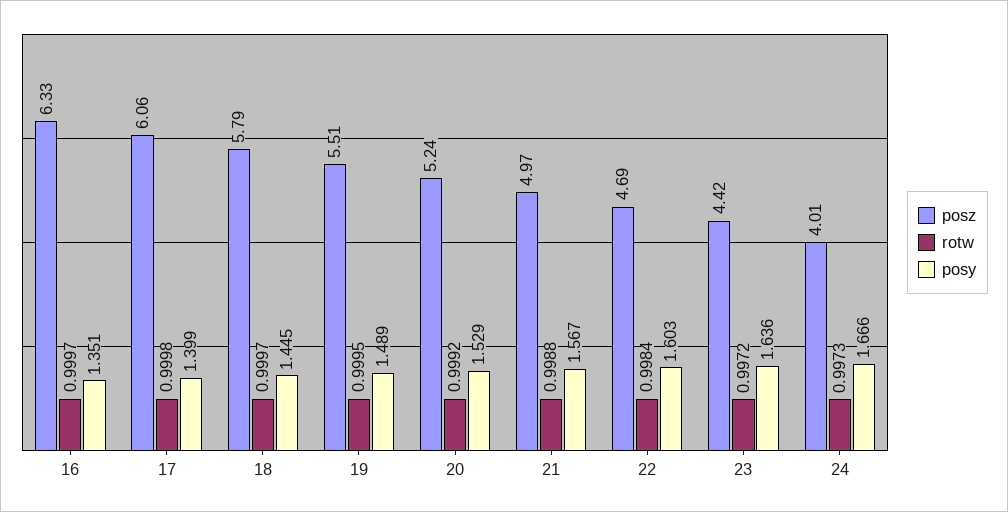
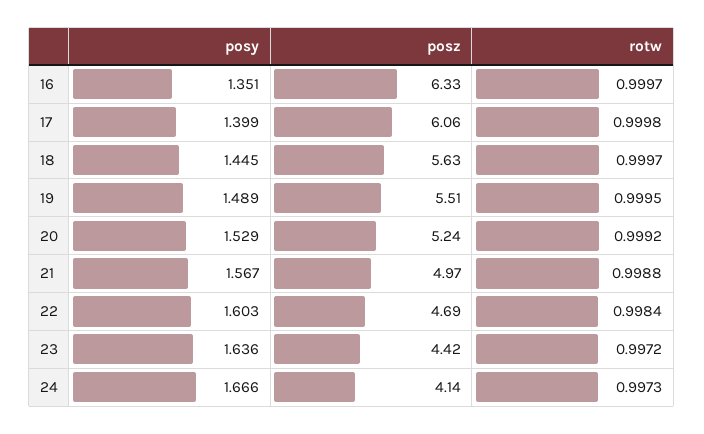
  {
    "posz": {
      "16": 6.33,
      "17": 6.06,
-     "18": 5.79,
+     "18": 5.63,
      "19": 5.51,
      "20": 5.24,
      "21": 4.97,
      "22": 4.69,
      "23": 4.42,
-     "24": 4.01
+     "24": 4.14
    },
    "rotw": {
      "16": 0.9997,
      "17": 0.9998,
      "18": 0.9997,
      "19": 0.9995,
      "20": 0.9992,
      "21": 0.9988,
      "22": 0.9984,
      "23": 0.9972,
      "24": 0.9973
    },
    "posy": {
      "16": 1.351,
      "17": 1.399,
      "18": 1.445,
      "19": 1.489,
      "20": 1.529,
      "21": 1.567,
      "22": 1.603,
      "23": 1.636,
      "24": 1.666
    }
  }

